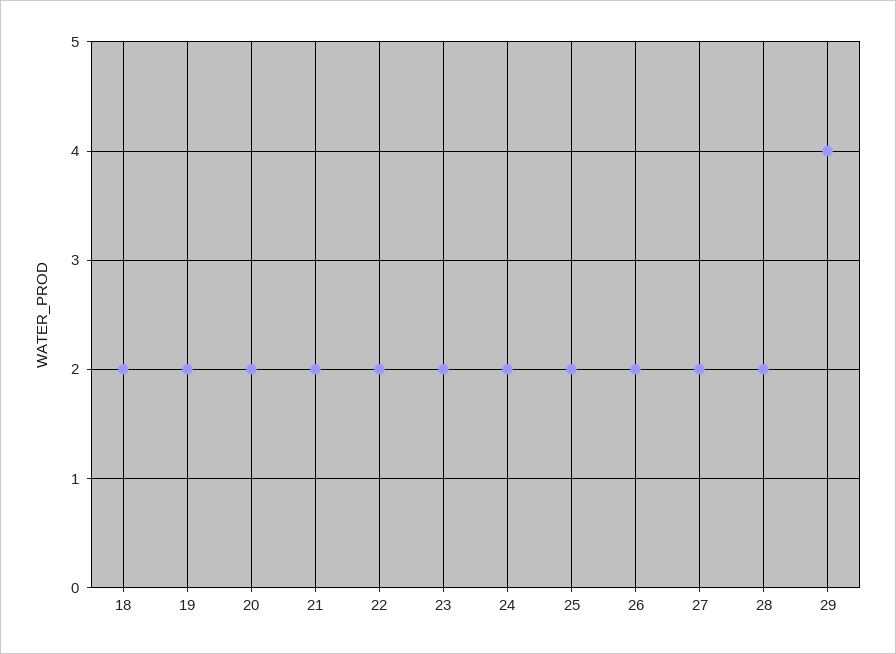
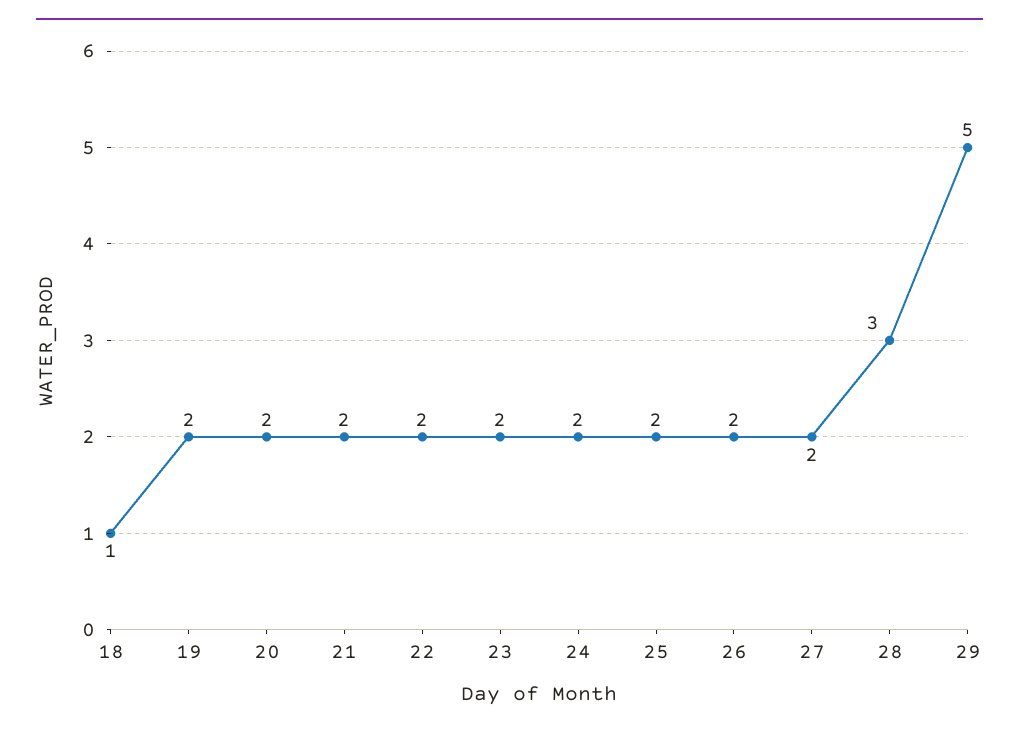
  {
-   "18": 2,
+   "18": 1,
    "19": 2,
    "20": 2,
    "21": 2,
    "22": 2,
    "23": 2,
    "24": 2,
    "25": 2,
    "26": 2,
    "27": 2,
-   "28": 2,
+   "28": 3,
-   "29": 4
+   "29": 5
  }

